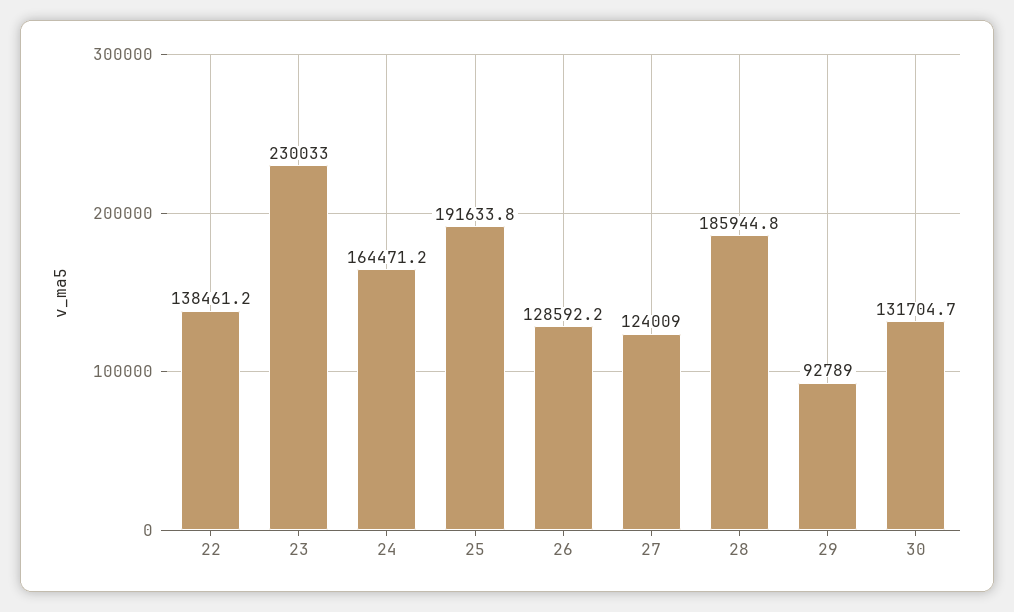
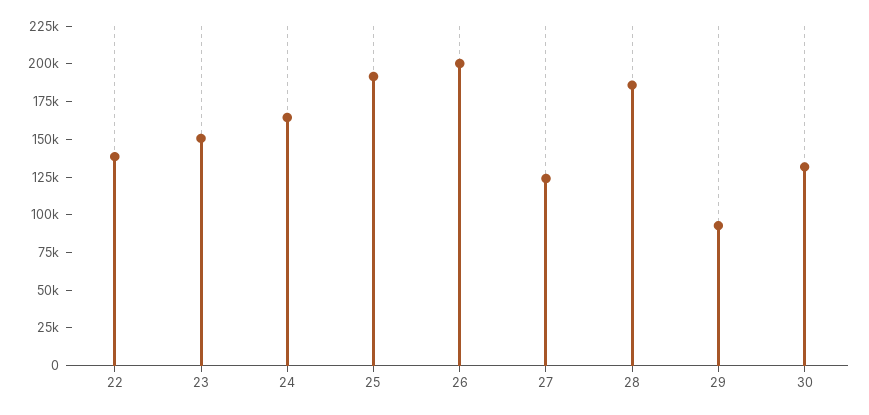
  {
    "22": 138461.2,
-   "23": 230033,
+   "23": 150000,
    "24": 164471.2,
    "25": 191633.8,
-   "26": 128592.2,
+   "26": 200000,
    "27": 124009,
    "28": 185944.8,
    "29": 92789,
    "30": 131704.7
  }

